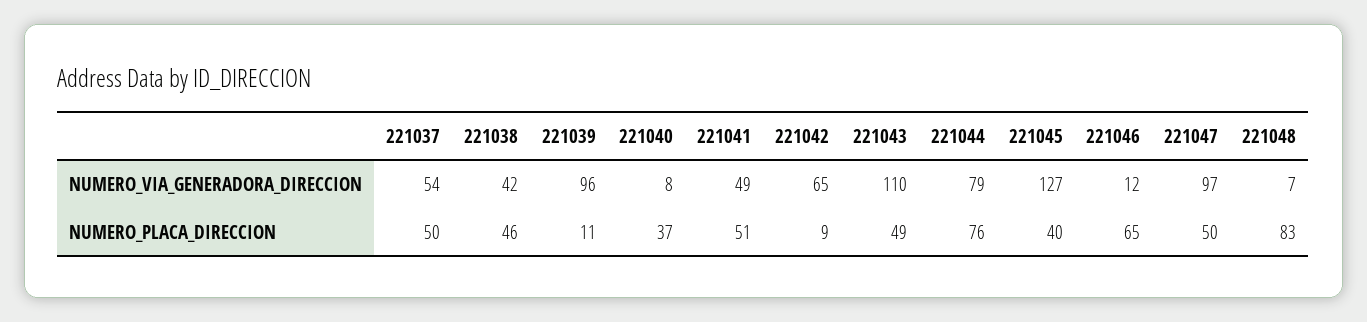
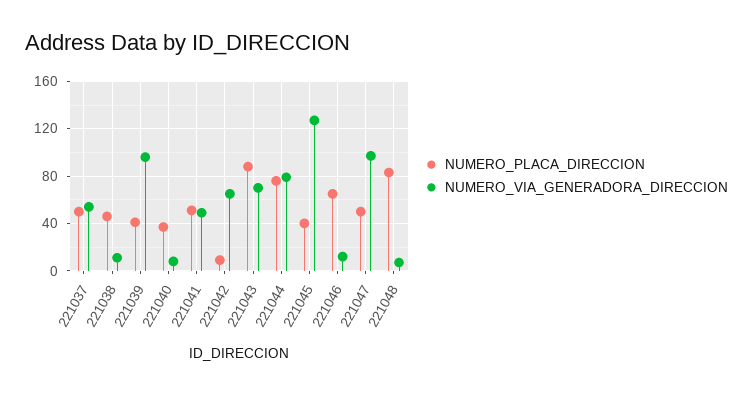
  {
    "NUMERO_VIA_GENERADORA_DIRECCION": {
      "221037": 54,
-     "221038": 42,
+     "221038": 10,
      "221039": 96,
      "221040": 8,
      "221041": 49,
      "221042": 65,
-     "221043": 110,
+     "221043": 70,
      "221044": 79,
      "221045": 127,
      "221046": 12,
      "221047": 97,
      "221048": 7
    },
    "NUMERO_PLACA_DIRECCION": {
      "221037": 50,
      "221038": 46,
-     "221039": 11,
+     "221039": 40,
      "221040": 37,
      "221041": 51,
      "221042": 9,
-     "221043": 49,
+     "221043": 90,
      "221044": 76,
      "221045": 40,
      "221046": 65,
      "221047": 50,
      "221048": 83
    }
  }

